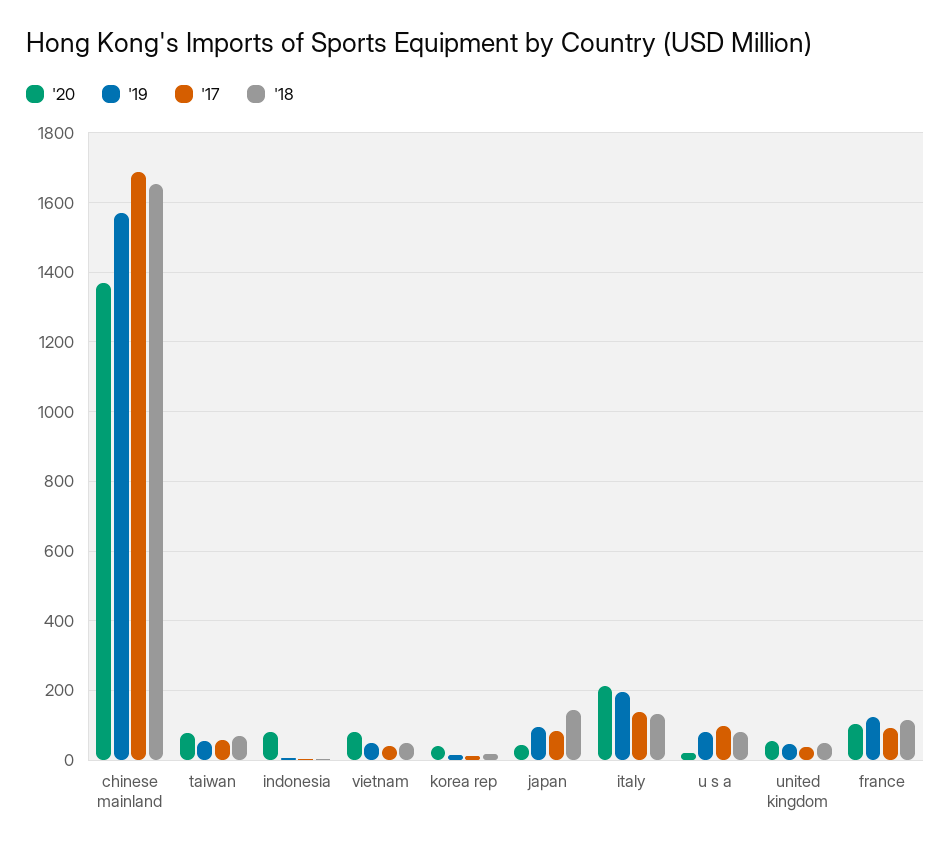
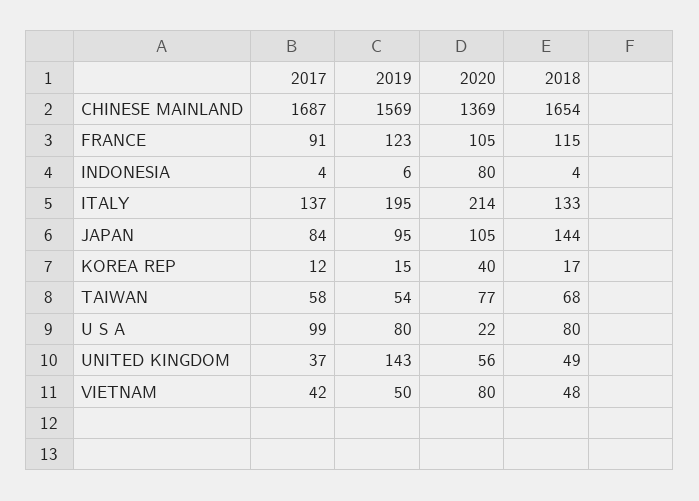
  {
    "'20": {
      "chinese mainland": 1369,
      "taiwan": 77,
      "indonesia": 80,
      "vietnam": 80,
      "korea rep": 40,
-     "japan": 40,
+     "japan": 105,
      "italy": 214,
      "u s a": 22,
      "united kingdom": 56,
      "france": 105
    },
    "'19": {
      "chinese mainland": 1569,
      "taiwan": 54,
      "indonesia": 6,
      "vietnam": 50,
      "korea rep": 15,
      "japan": 95,
      "italy": 195,
      "u s a": 80,
-     "united kingdom": 40,
+     "united kingdom": 143,
      "france": 123
    },
    "'17": {
      "chinese mainland": 1687,
      "taiwan": 58,
      "indonesia": 4,
      "vietnam": 42,
      "korea rep": 12,
      "japan": 84,
      "italy": 137,
      "u s a": 99,
      "united kingdom": 37,
      "france": 91
    },
    "'18": {
      "chinese mainland": 1654,
      "taiwan": 68,
      "indonesia": 4,
      "vietnam": 48,
      "korea rep": 17,
      "japan": 144,
      "italy": 133,
      "u s a": 80,
      "united kingdom": 49,
      "france": 115
    }
  }

